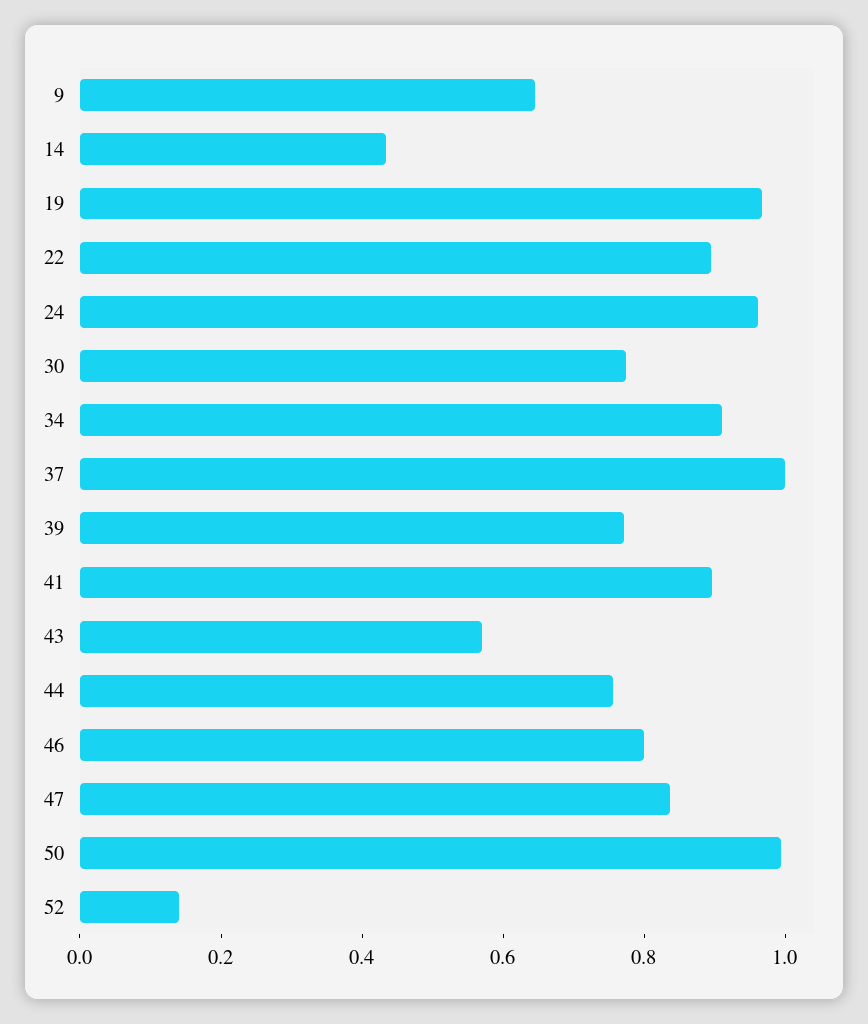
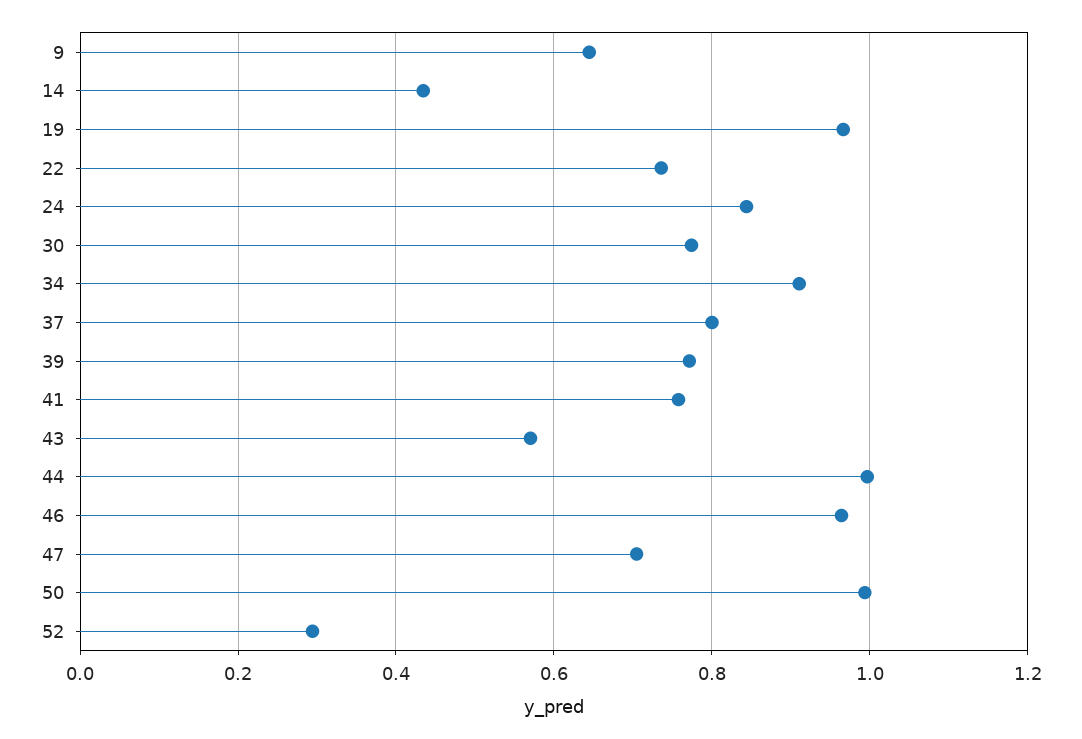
  {
    "9": 0.64,
    "14": 0.44,
    "19": 0.96,
-   "22": 0.9,
+   "22": 0.74,
-   "24": 0.95,
+   "24": 0.84,
    "30": 0.78,
    "34": 0.92,
-   "37": 1,
+   "37": 0.8,
    "39": 0.78,
-   "41": 0.9,
+   "41": 0.76,
    "43": 0.58,
-   "44": 0.75,
+   "44": 1,
-   "46": 0.8,
+   "46": 0.96,
-   "47": 0.85,
+   "47": 0.7,
    "50": 1,
-   "52": 0.15
+   "52": 0.3
  }

